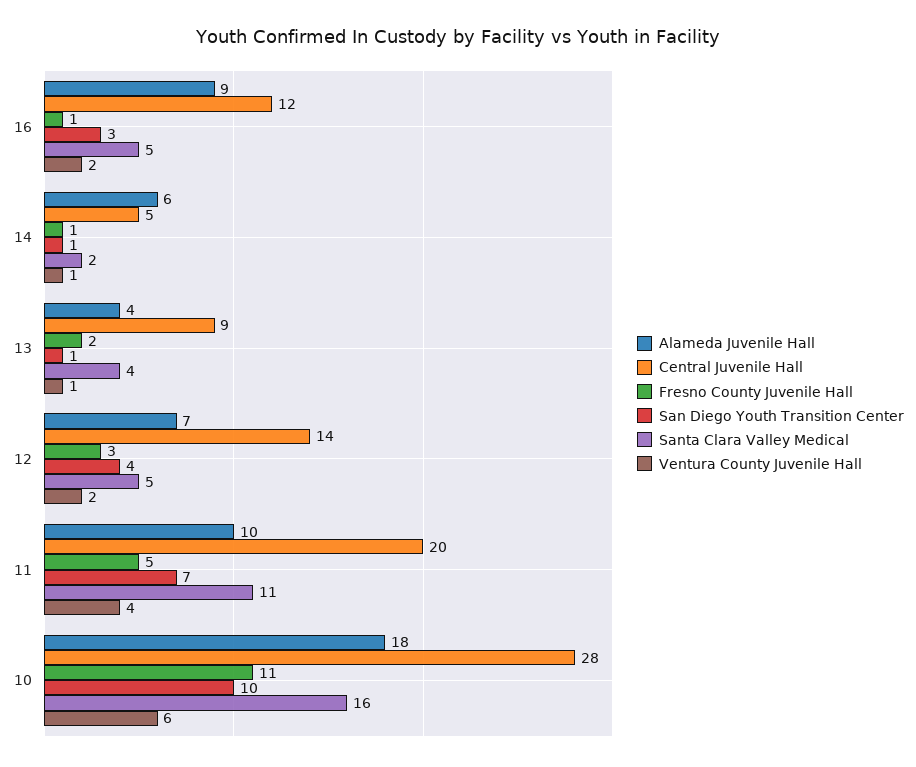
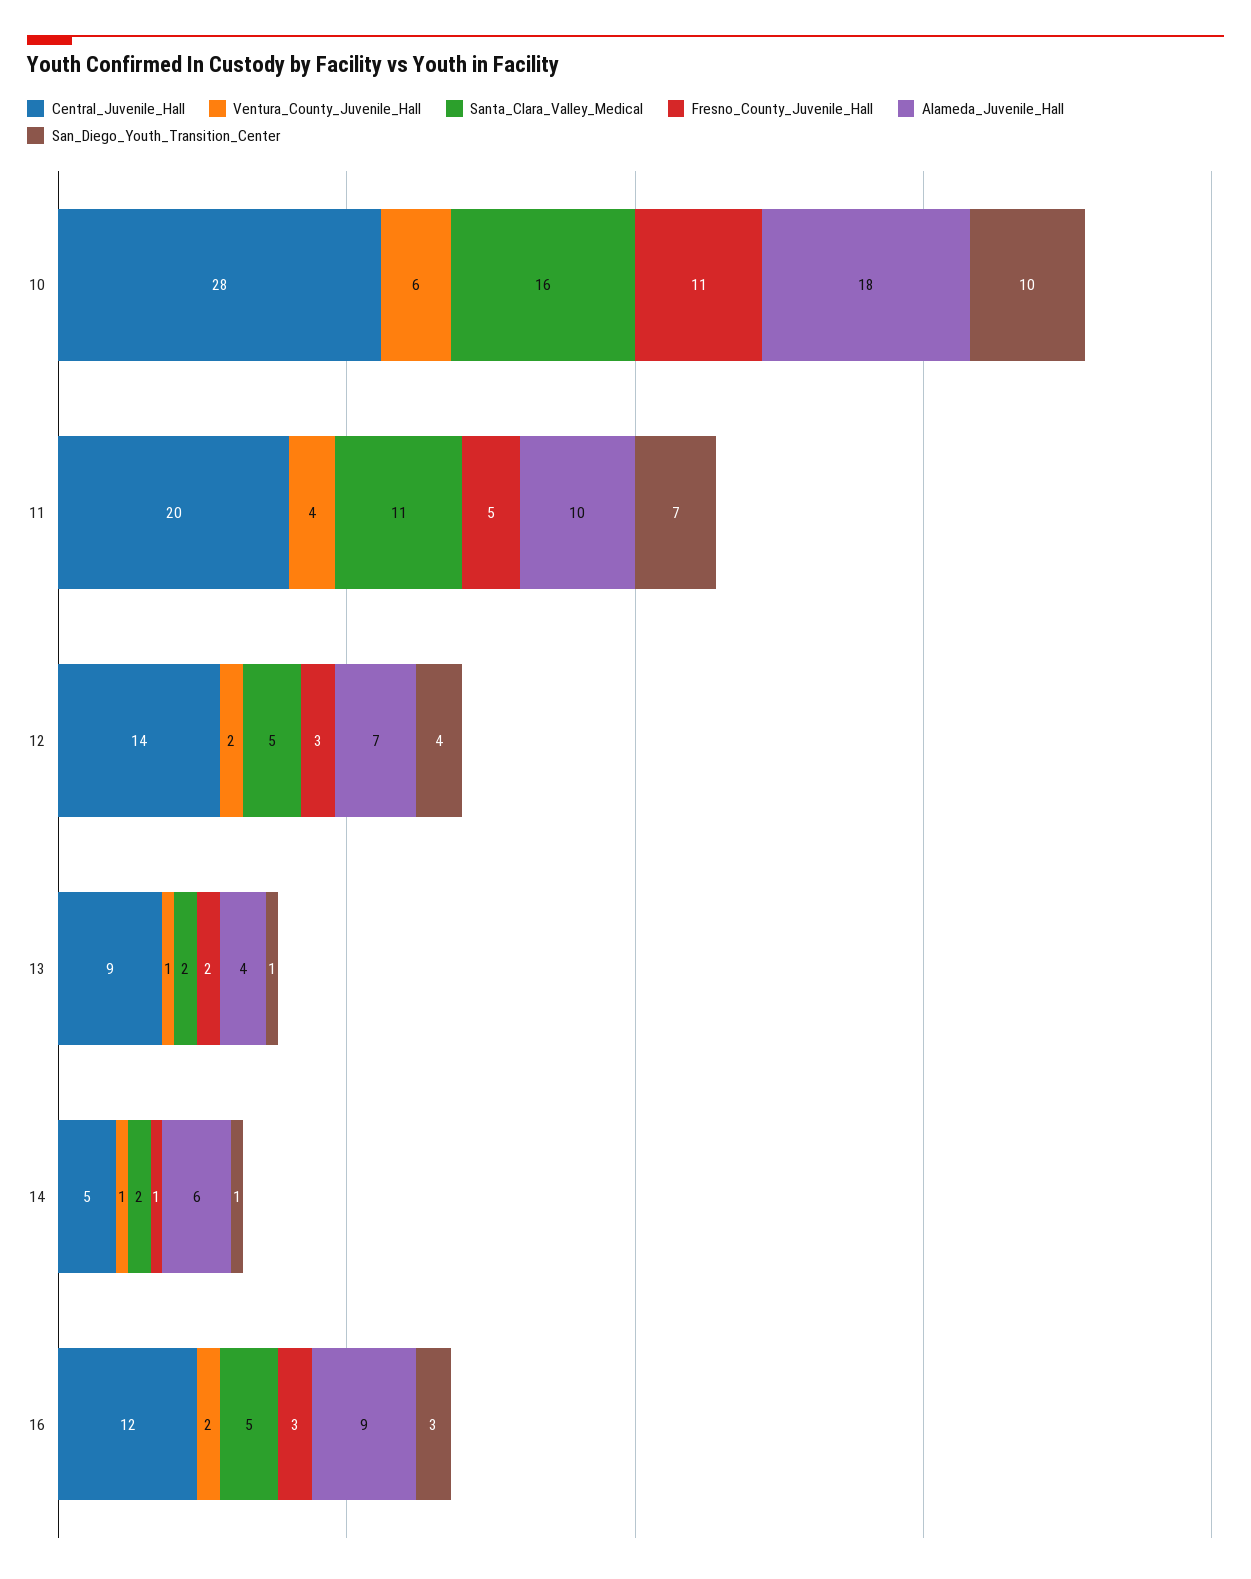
  {
    "Alameda Juvenile Hall": {
      "16": 9,
      "14": 6,
      "13": 4,
      "12": 7,
      "11": 10,
      "10": 18
    },
    "Central Juvenile Hall": {
      "16": 12,
      "14": 5,
      "13": 9,
      "12": 14,
      "11": 20,
      "10": 28
    },
    "Fresno County Juvenile Hall": {
-     "16": 1,
+     "16": 3,
      "14": 1,
      "13": 2,
      "12": 3,
      "11": 5,
      "10": 11
    },
    "San Diego Youth Transition Center": {
      "16": 3,
      "14": 1,
      "13": 1,
      "12": 4,
      "11": 7,
      "10": 10
    },
    "Santa Clara Valley Medical": {
      "16": 5,
      "14": 2,
-     "13": 4,
+     "13": 2,
      "12": 5,
      "11": 11,
      "10": 16
    },
    "Ventura County Juvenile Hall": {
      "16": 2,
      "14": 1,
      "13": 1,
      "12": 2,
      "11": 4,
      "10": 6
    }
  }

